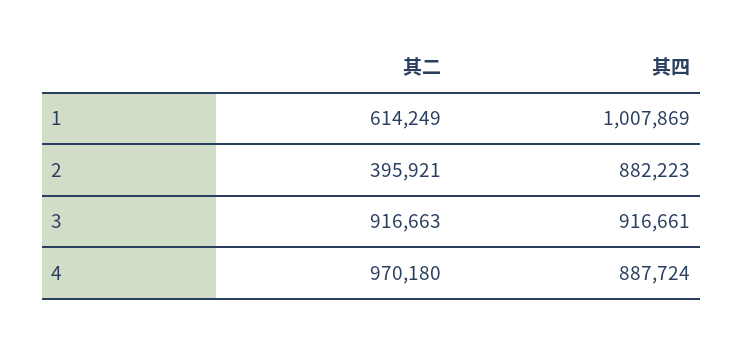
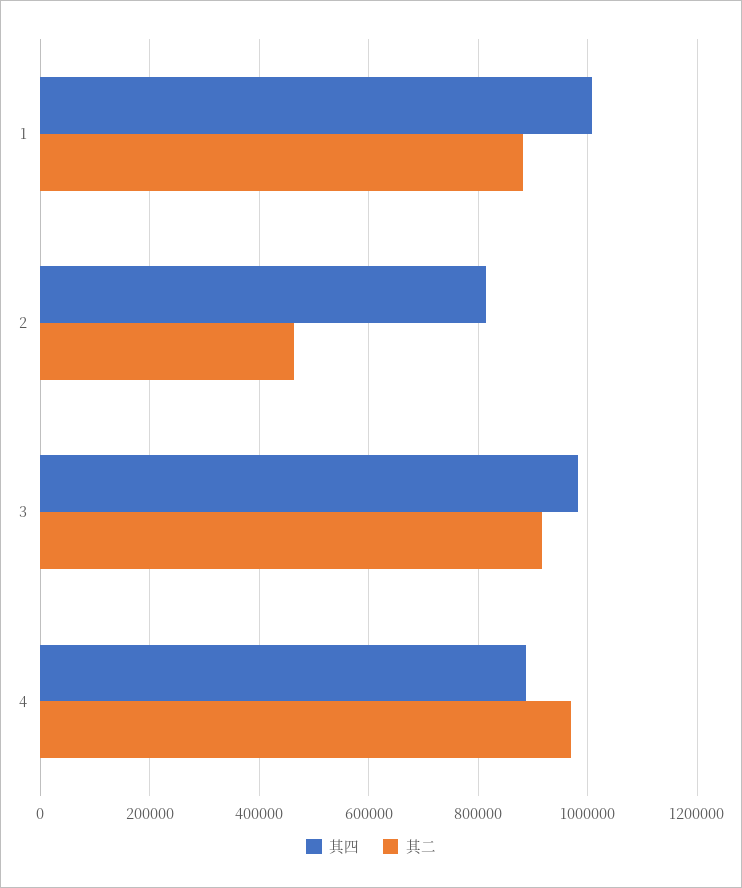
  {
    "其二": {
-     "1": 614249,
+     "1": 880000,
-     "2": 395921,
+     "2": 460000,
      "3": 916663,
      "4": 970180
    },
    "其四": {
      "1": 1007869,
-     "2": 882223,
+     "2": 820000,
-     "3": 916661,
+     "3": 980000,
      "4": 887724
    }
  }

